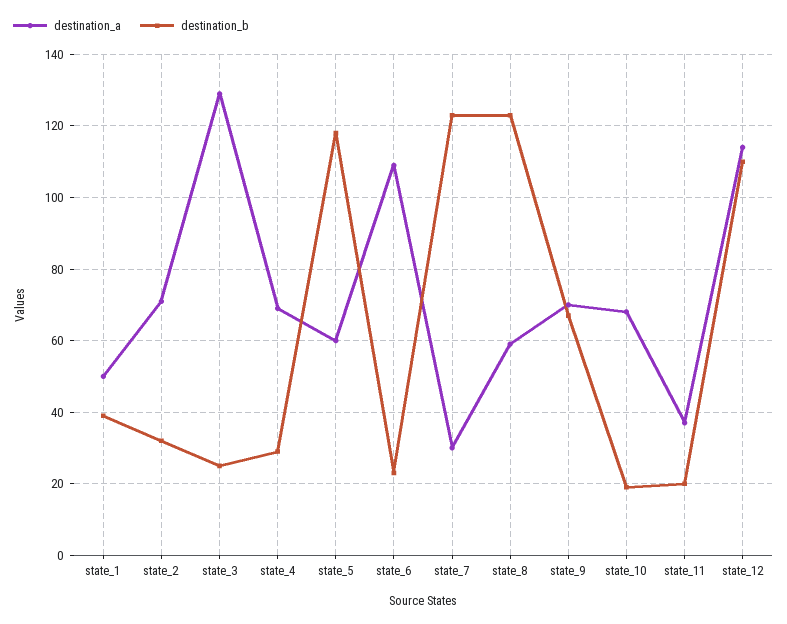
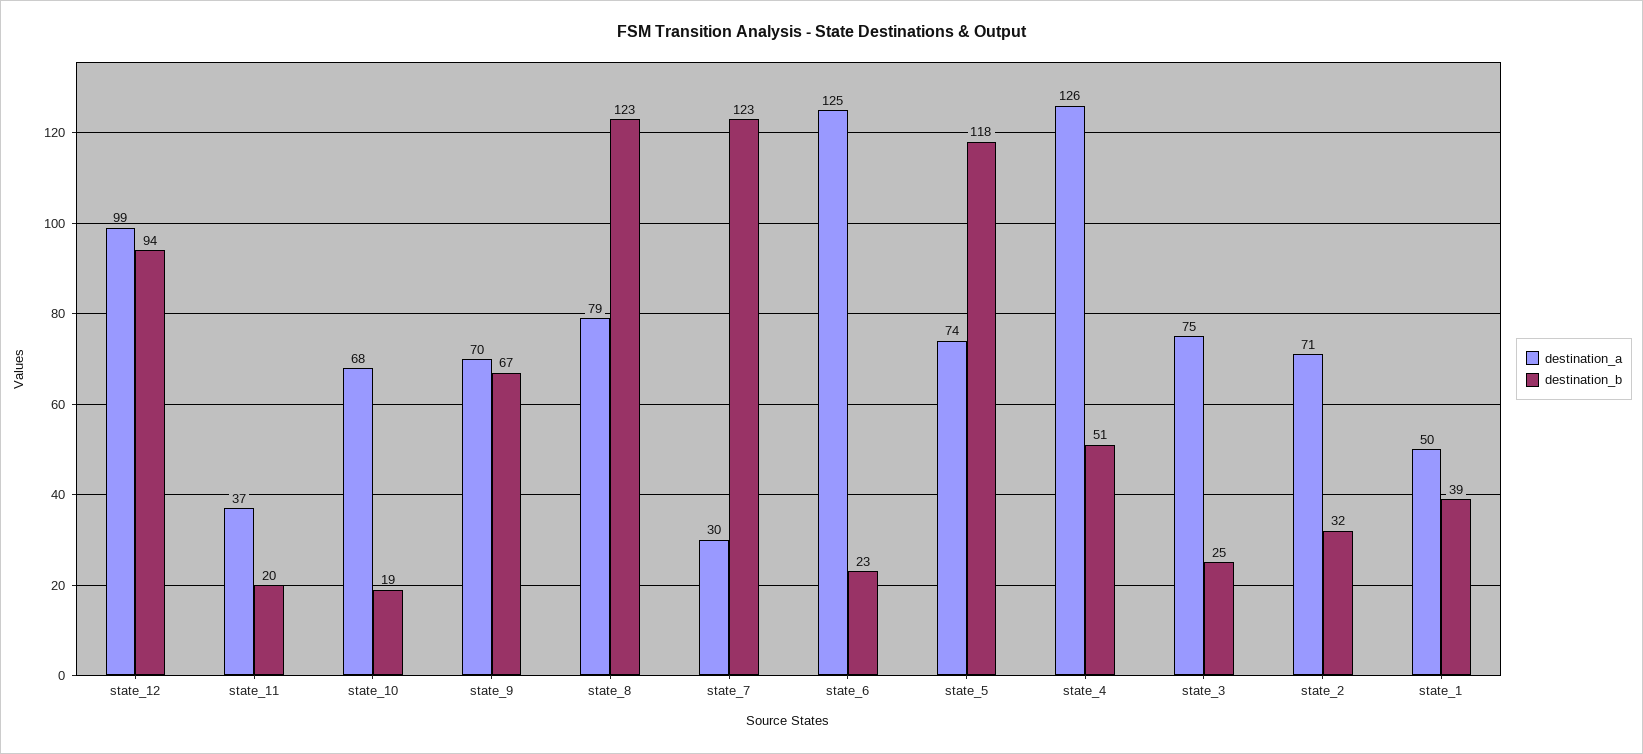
  {
    "destination_a": {
      "state_1": 50,
      "state_2": 71,
-     "state_3": 130,
+     "state_3": 75,
-     "state_4": 70,
+     "state_4": 126,
-     "state_5": 60,
+     "state_5": 74,
-     "state_6": 110,
+     "state_6": 125,
      "state_7": 30,
-     "state_8": 60,
+     "state_8": 79,
      "state_9": 70,
      "state_10": 68,
      "state_11": 37,
-     "state_12": 115
+     "state_12": 99
    },
    "destination_b": {
      "state_1": 39,
      "state_2": 32,
      "state_3": 25,
-     "state_4": 30,
+     "state_4": 51,
      "state_5": 118,
      "state_6": 23,
      "state_7": 123,
      "state_8": 123,
      "state_9": 67,
      "state_10": 19,
      "state_11": 20,
-     "state_12": 110
+     "state_12": 94
    }
  }

